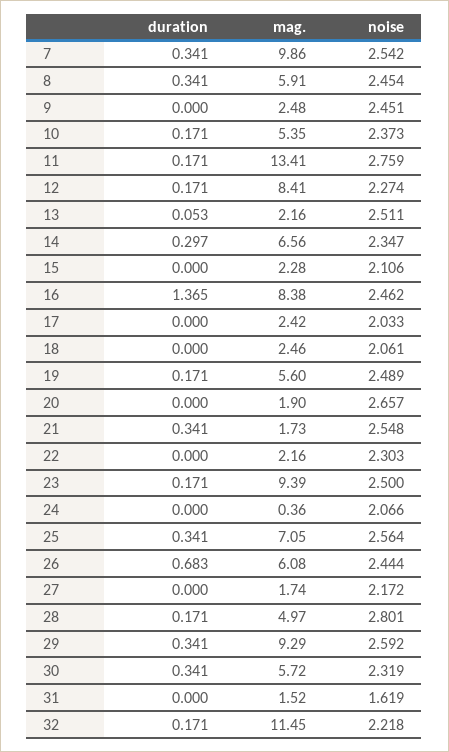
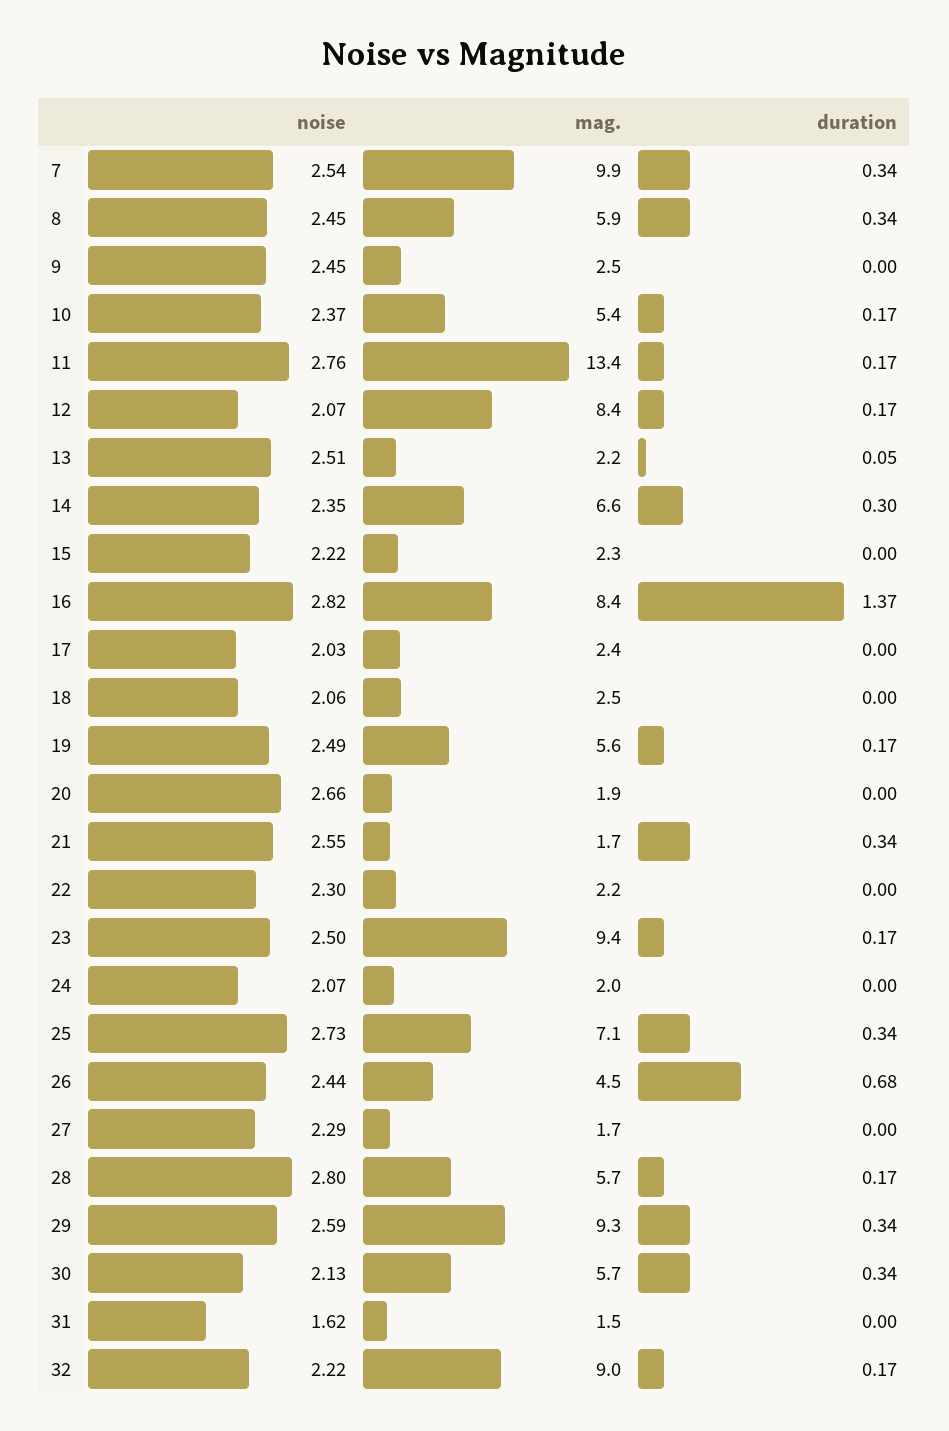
  {
    "duration": {
      "7": 0.341,
      "8": 0.341,
      "9": 0,
      "10": 0.171,
      "11": 0.171,
      "12": 0.171,
      "13": 0.053,
      "14": 0.297,
      "15": 0,
      "16": 1.365,
      "17": 0,
      "18": 0,
      "19": 0.171,
      "20": 0,
      "21": 0.341,
      "22": 0,
      "23": 0.171,
      "24": 0,
      "25": 0.341,
      "26": 0.683,
      "27": 0,
      "28": 0.171,
      "29": 0.341,
      "30": 0.341,
      "31": 0,
      "32": 0.171
    },
    "mag.": {
      "7": 9.86,
      "8": 5.91,
      "9": 2.48,
      "10": 5.35,
      "11": 13.41,
      "12": 8.41,
      "13": 2.16,
      "14": 6.56,
      "15": 2.28,
      "16": 8.38,
      "17": 2.42,
      "18": 2.46,
      "19": 5.6,
      "20": 1.9,
      "21": 1.73,
      "22": 2.16,
      "23": 9.39,
-     "24": 0.36,
+     "24": 2,
      "25": 7.05,
-     "26": 6.08,
+     "26": 4.5,
      "27": 1.74,
-     "28": 4.97,
+     "28": 5.7,
      "29": 9.29,
      "30": 5.72,
      "31": 1.52,
-     "32": 11.45
+     "32": 9
    },
    "noise": {
      "7": 2.542,
      "8": 2.454,
      "9": 2.451,
      "10": 2.373,
      "11": 2.759,
-     "12": 2.274,
+     "12": 2.07,
      "13": 2.511,
      "14": 2.347,
-     "15": 2.106,
+     "15": 2.22,
-     "16": 2.462,
+     "16": 2.82,
      "17": 2.033,
      "18": 2.061,
      "19": 2.489,
      "20": 2.657,
      "21": 2.548,
      "22": 2.303,
      "23": 2.5,
      "24": 2.066,
-     "25": 2.564,
+     "25": 2.73,
      "26": 2.444,
-     "27": 2.172,
+     "27": 2.29,
      "28": 2.801,
      "29": 2.592,
-     "30": 2.319,
+     "30": 2.13,
      "31": 1.619,
      "32": 2.218
    }
  }

